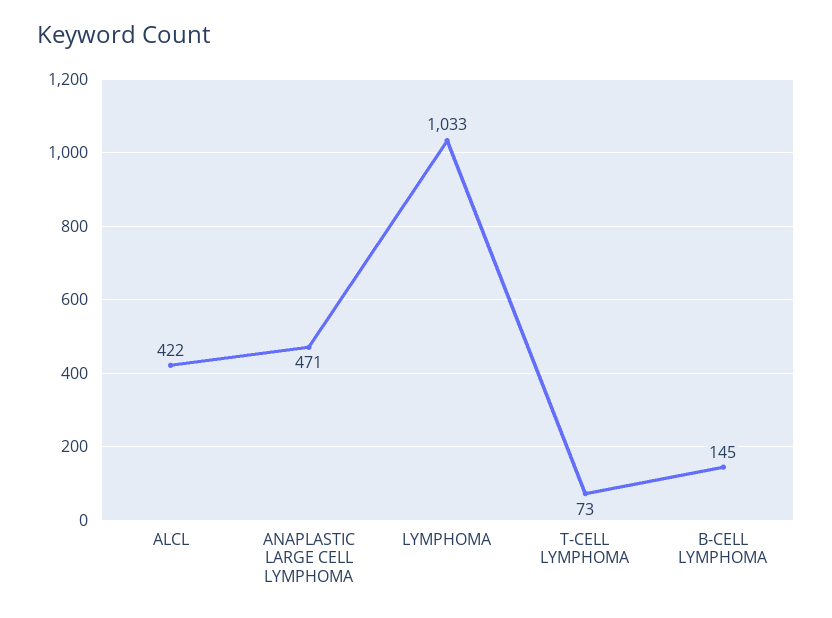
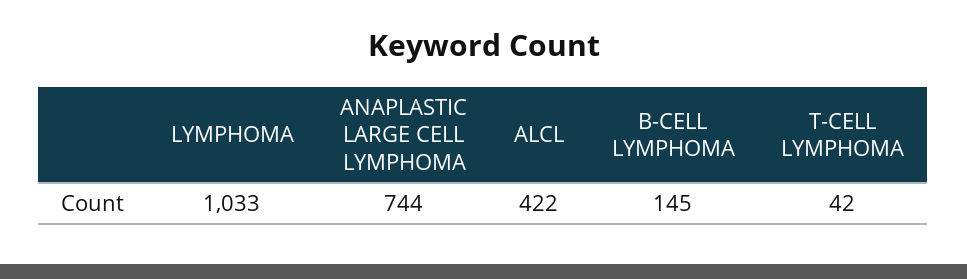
  {
    "ALCL": 422,
-   "ANAPLASTIC LARGE CELL LYMPHOMA": 471,
+   "ANAPLASTIC LARGE CELL LYMPHOMA": 744,
    "LYMPHOMA": 1033,
-   "T-CELL LYMPHOMA": 73,
+   "T-CELL LYMPHOMA": 42,
    "B-CELL LYMPHOMA": 145
  }

